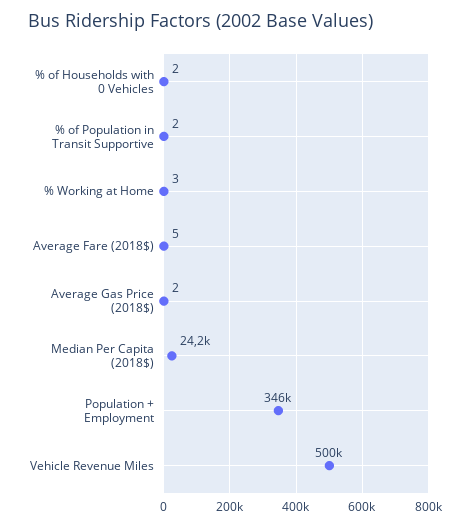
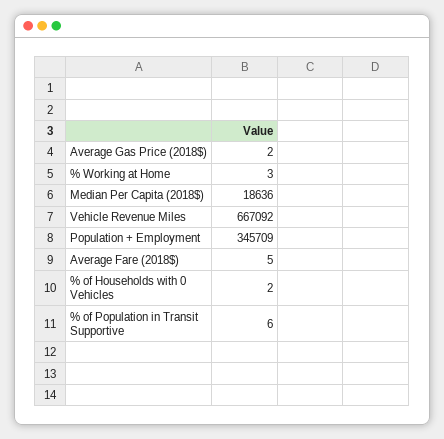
  {
    "% of Households with 0 Vehicles": 2,
-   "% of Population in Transit Supportive": 2,
+   "% of Population in Transit Supportive": 6,
    "% Working at Home": 3,
    "Average Fare (2018$)": 5,
    "Average Gas Price (2018$)": 2,
-   "Median Per Capita (2018$)": 24200,
+   "Median Per Capita (2018$)": 18636,
    "Population + Employment": 345709,
-   "Vehicle Revenue Miles": 500000
+   "Vehicle Revenue Miles": 667092
  }

